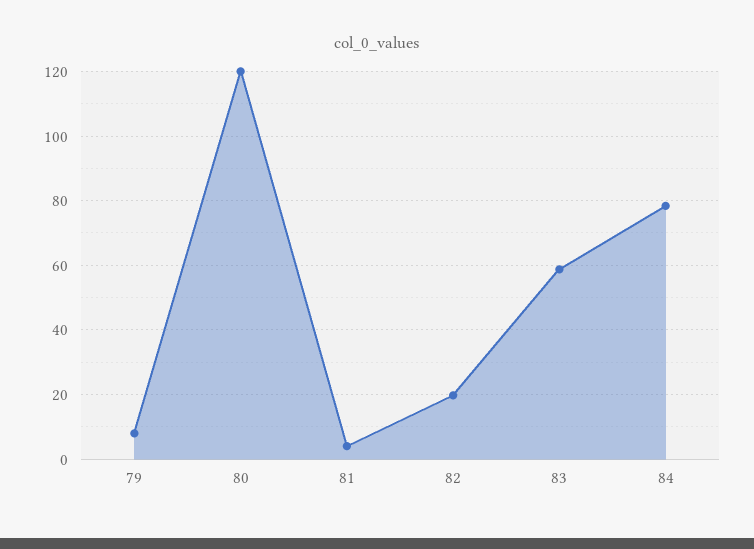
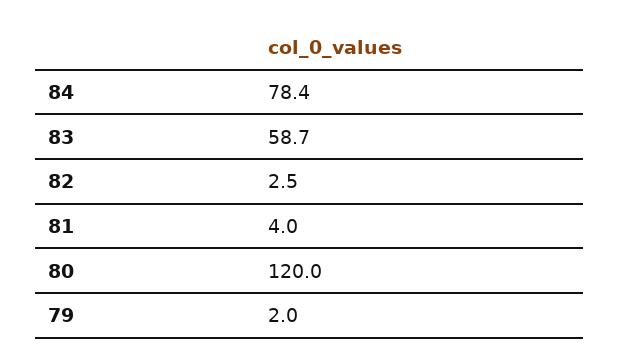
  {
-   "79": 8,
+   "79": 2,
    "80": 120,
    "81": 4,
-   "82": 20,
+   "82": 2.5,
    "83": 58.7,
    "84": 78.4
  }

